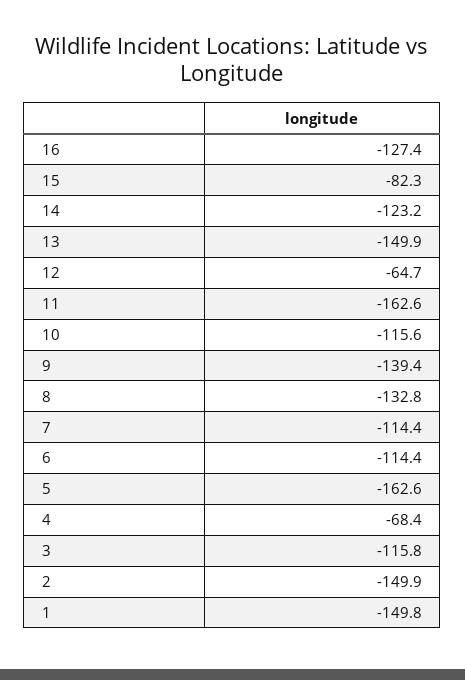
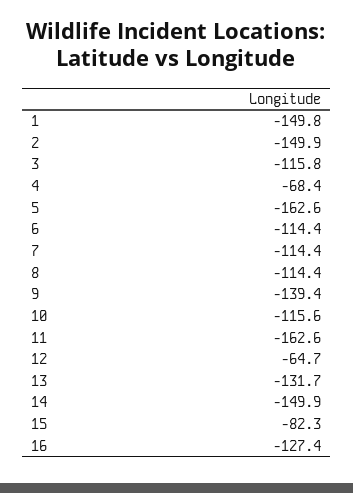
  {
    "16": -127.4,
    "15": -82.3,
-   "14": -123.2,
+   "14": -149.9,
-   "13": -149.9,
+   "13": -131.7,
    "12": -64.7,
    "11": -162.6,
    "10": -115.6,
    "9": -139.4,
-   "8": -132.8,
+   "8": -114.4,
    "7": -114.4,
    "6": -114.4,
    "5": -162.6,
    "4": -68.4,
    "3": -115.8,
    "2": -149.9,
    "1": -149.8
  }

